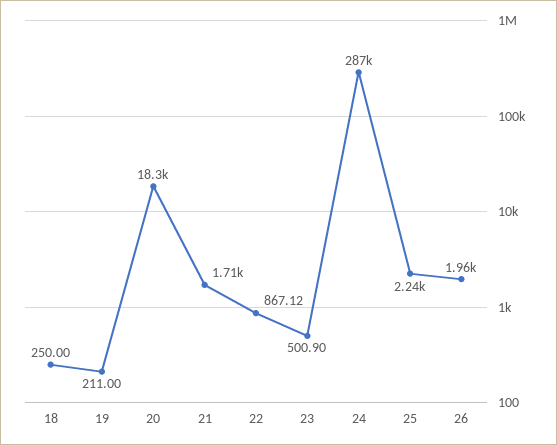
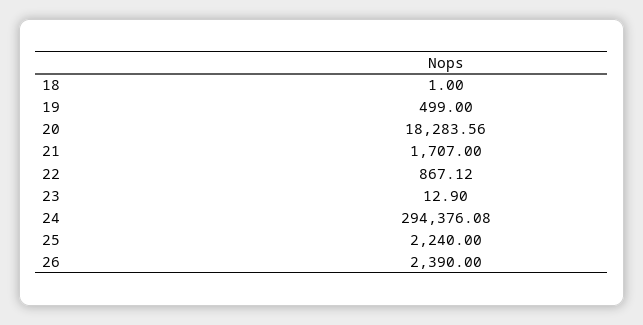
  {
-   "18": 250,
+   "18": 1,
-   "19": 211,
+   "19": 499,
    "20": 18283.56,
    "21": 1707,
    "22": 867.12,
-   "23": 500.9,
+   "23": 12.9,
-   "24": 287000,
+   "24": 294376.08,
    "25": 2240,
-   "26": 1960
+   "26": 2390
  }

